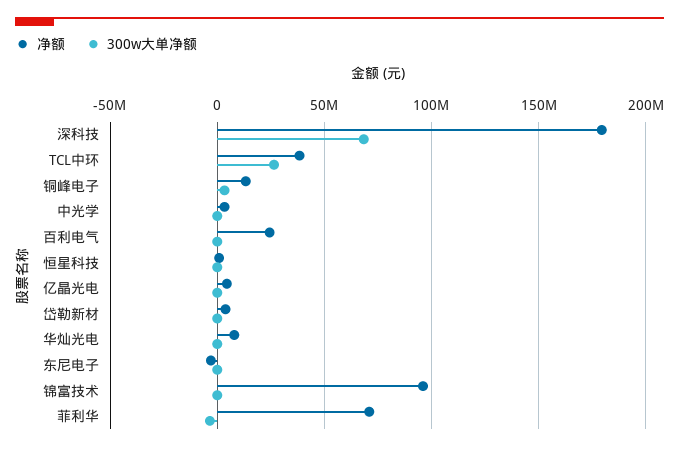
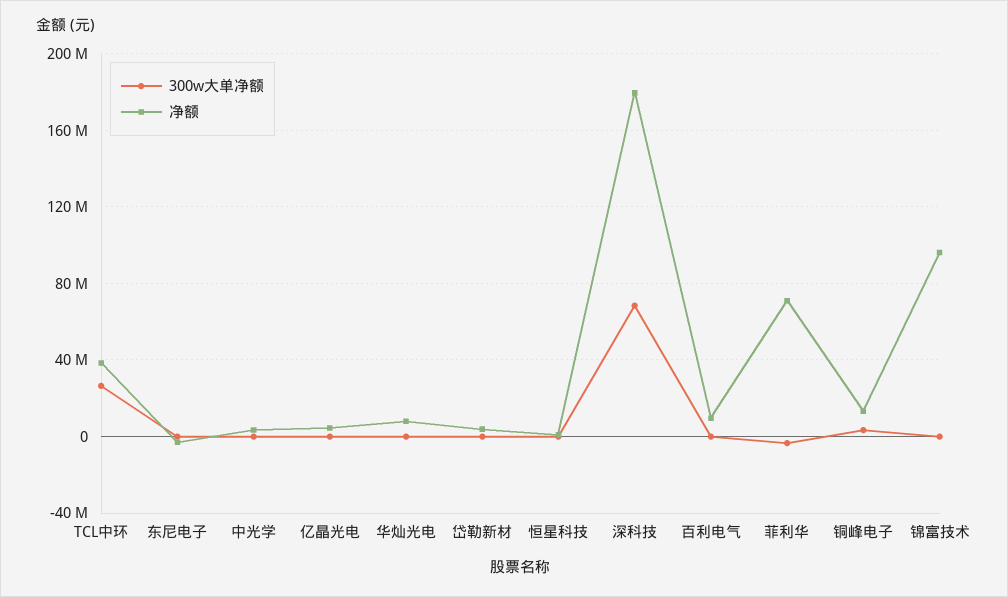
  {
    "净额": {
      "深科技": 180000000,
      "TCL中环": 40000000,
      "铜峰电子": 15000000,
      "中光学": 5000000,
-     "百利电气": 25000000,
+     "百利电气": 10000000,
      "恒星科技": 0,
      "亿晶光电": 5000000,
      "岱勒新材": 5000000,
      "华灿光电": 10000000,
      "东尼电子": -5000000,
      "锦富技术": 95000000,
      "菲利华": 70000000
    },
    "300w大单净额": {
      "深科技": 70000000,
      "TCL中环": 25000000,
      "铜峰电子": 5000000,
      "中光学": 0,
      "百利电气": 0,
      "恒星科技": 0,
      "亿晶光电": 0,
      "岱勒新材": 0,
      "华灿光电": 0,
      "东尼电子": 0,
      "锦富技术": 0,
      "菲利华": -5000000
    }
  }

